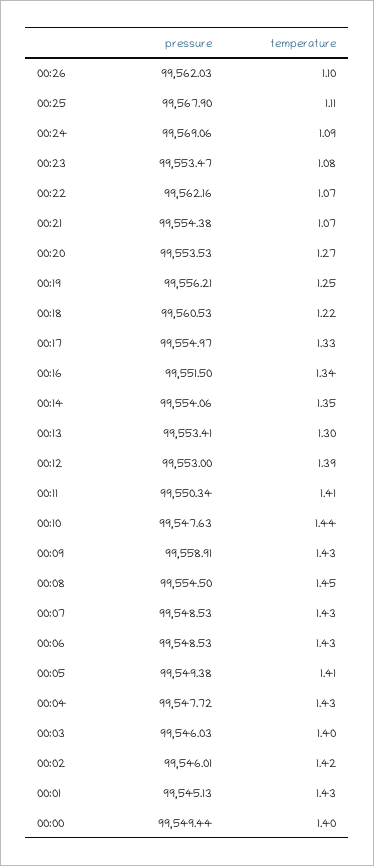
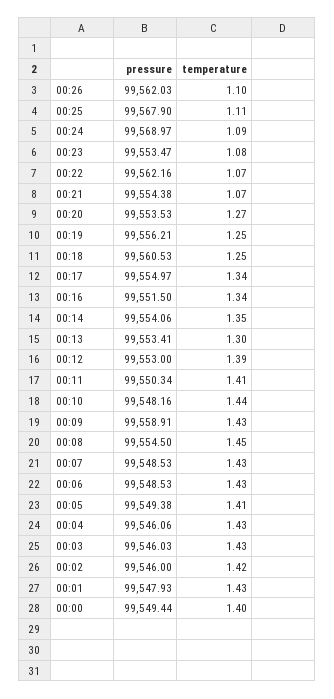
  {
    "pressure": {
      "00:26": 99562.03,
      "00:25": 99567.9,
-     "00:24": 99569.06,
+     "00:24": 99568.97,
      "00:23": 99553.47,
      "00:22": 99562.16,
      "00:21": 99554.38,
      "00:20": 99553.53,
      "00:19": 99556.21,
      "00:18": 99560.53,
      "00:17": 99554.97,
      "00:16": 99551.5,
      "00:14": 99554.06,
      "00:13": 99553.41,
      "00:12": 99553,
      "00:11": 99550.34,
-     "00:10": 99547.63,
+     "00:10": 99548.16,
      "00:09": 99558.91,
      "00:08": 99554.5,
      "00:07": 99548.53,
      "00:06": 99548.53,
      "00:05": 99549.38,
-     "00:04": 99547.72,
+     "00:04": 99546.06,
      "00:03": 99546.03,
-     "00:02": 99546.01,
+     "00:02": 99546,
-     "00:01": 99545.13,
+     "00:01": 99547.93,
      "00:00": 99549.44
    },
    "temperature": {
      "00:26": 1.1,
      "00:25": 1.11,
      "00:24": 1.09,
      "00:23": 1.08,
      "00:22": 1.07,
      "00:21": 1.07,
      "00:20": 1.27,
      "00:19": 1.25,
-     "00:18": 1.22,
+     "00:18": 1.25,
-     "00:17": 1.33,
+     "00:17": 1.34,
      "00:16": 1.34,
      "00:14": 1.35,
      "00:13": 1.3,
      "00:12": 1.39,
      "00:11": 1.41,
      "00:10": 1.44,
      "00:09": 1.43,
      "00:08": 1.45,
      "00:07": 1.43,
      "00:06": 1.43,
      "00:05": 1.41,
      "00:04": 1.43,
-     "00:03": 1.4,
+     "00:03": 1.43,
      "00:02": 1.42,
      "00:01": 1.43,
      "00:00": 1.4
    }
  }

